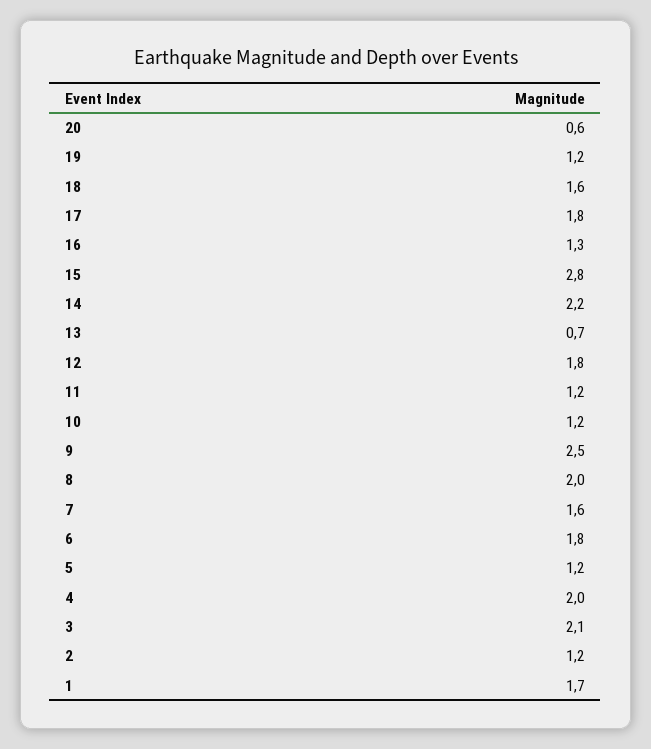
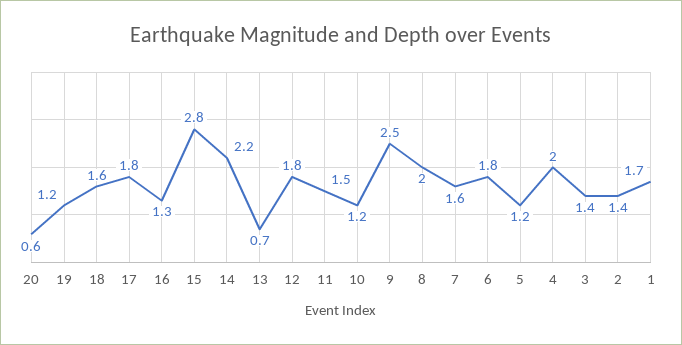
  {
    "20": 0.6,
    "19": 1.2,
    "18": 1.6,
    "17": 1.8,
    "16": 1.3,
    "15": 2.8,
    "14": 2.2,
    "13": 0.7,
    "12": 1.8,
-   "11": 1.2,
+   "11": 1.5,
    "10": 1.2,
    "9": 2.5,
    "8": 2,
    "7": 1.6,
    "6": 1.8,
    "5": 1.2,
    "4": 2,
-   "3": 2.1,
+   "3": 1.4,
-   "2": 1.2,
+   "2": 1.4,
    "1": 1.7
  }

